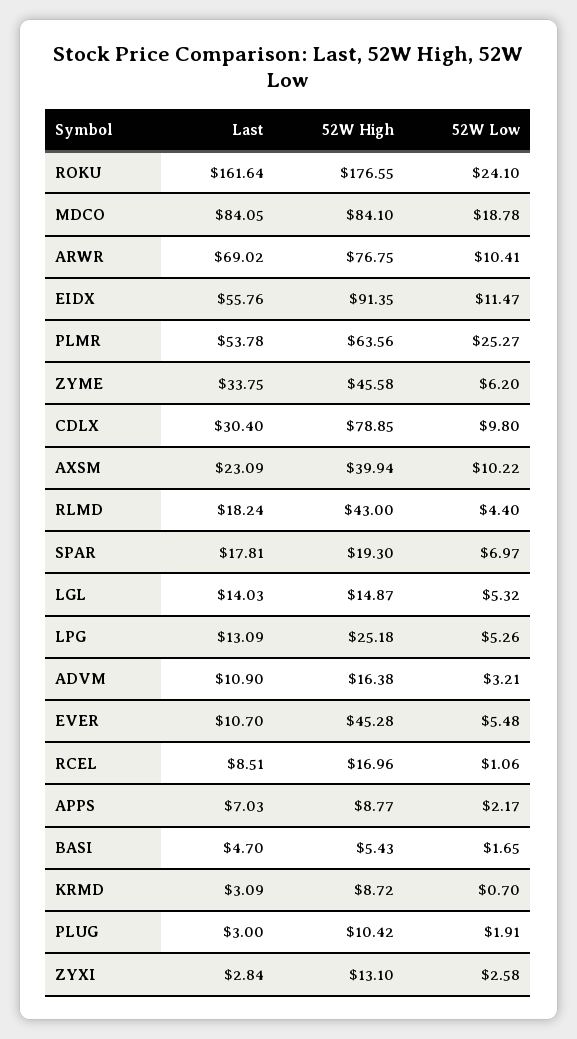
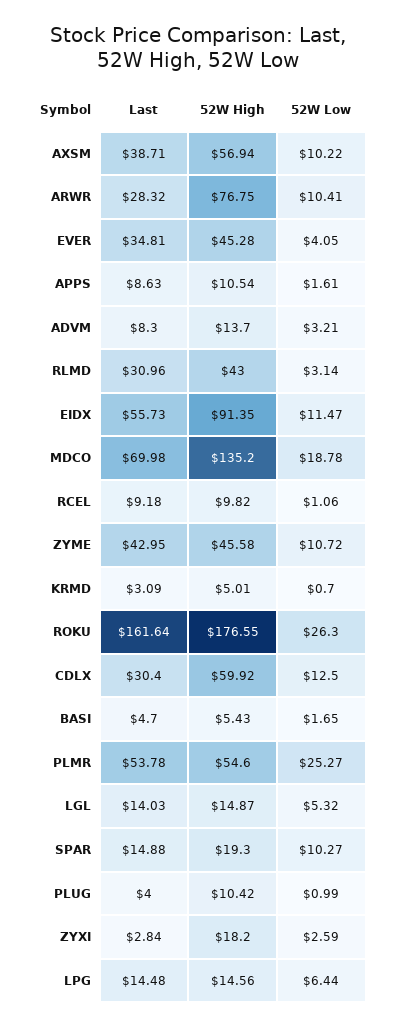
  {
    "Last": {
      "ROKU": 161.64,
-     "MDCO": 84.05,
+     "MDCO": 69.98,
-     "ARWR": 69.02,
+     "ARWR": 28.32,
-     "EIDX": 55.76,
+     "EIDX": 55.73,
      "PLMR": 53.78,
-     "ZYME": 33.75,
+     "ZYME": 42.95,
      "CDLX": 30.4,
-     "AXSM": 23.09,
+     "AXSM": 38.71,
-     "RLMD": 18.24,
+     "RLMD": 30.96,
-     "SPAR": 17.81,
+     "SPAR": 14.88,
      "LGL": 14.03,
-     "LPG": 13.09,
+     "LPG": 14.48,
-     "ADVM": 10.9,
+     "ADVM": 8.3,
-     "EVER": 10.7,
+     "EVER": 34.81,
-     "RCEL": 8.51,
+     "RCEL": 9.18,
-     "APPS": 7.03,
+     "APPS": 8.63,
      "BASI": 4.7,
      "KRMD": 3.09,
-     "PLUG": 3,
+     "PLUG": 4,
      "ZYXI": 2.84
    },
    "52W High": {
      "ROKU": 176.55,
-     "MDCO": 84.1,
+     "MDCO": 135.2,
      "ARWR": 76.75,
      "EIDX": 91.35,
-     "PLMR": 63.56,
+     "PLMR": 54.6,
      "ZYME": 45.58,
-     "CDLX": 78.85,
+     "CDLX": 59.92,
-     "AXSM": 39.94,
+     "AXSM": 56.94,
      "RLMD": 43,
      "SPAR": 19.3,
      "LGL": 14.87,
-     "LPG": 25.18,
+     "LPG": 14.56,
-     "ADVM": 16.38,
+     "ADVM": 13.7,
      "EVER": 45.28,
-     "RCEL": 16.96,
+     "RCEL": 9.82,
-     "APPS": 8.77,
+     "APPS": 10.54,
      "BASI": 5.43,
-     "KRMD": 8.72,
+     "KRMD": 5.01,
      "PLUG": 10.42,
-     "ZYXI": 13.1
+     "ZYXI": 18.2
    },
    "52W Low": {
-     "ROKU": 24.1,
+     "ROKU": 26.3,
      "MDCO": 18.78,
      "ARWR": 10.41,
      "EIDX": 11.47,
      "PLMR": 25.27,
-     "ZYME": 6.2,
+     "ZYME": 10.72,
-     "CDLX": 9.8,
+     "CDLX": 12.5,
      "AXSM": 10.22,
-     "RLMD": 4.4,
+     "RLMD": 3.14,
-     "SPAR": 6.97,
+     "SPAR": 10.27,
      "LGL": 5.32,
-     "LPG": 5.26,
+     "LPG": 6.44,
      "ADVM": 3.21,
-     "EVER": 5.48,
+     "EVER": 4.05,
      "RCEL": 1.06,
-     "APPS": 2.17,
+     "APPS": 1.61,
      "BASI": 1.65,
      "KRMD": 0.7,
-     "PLUG": 1.91,
+     "PLUG": 0.99,
-     "ZYXI": 2.58
+     "ZYXI": 2.59
    }
  }

